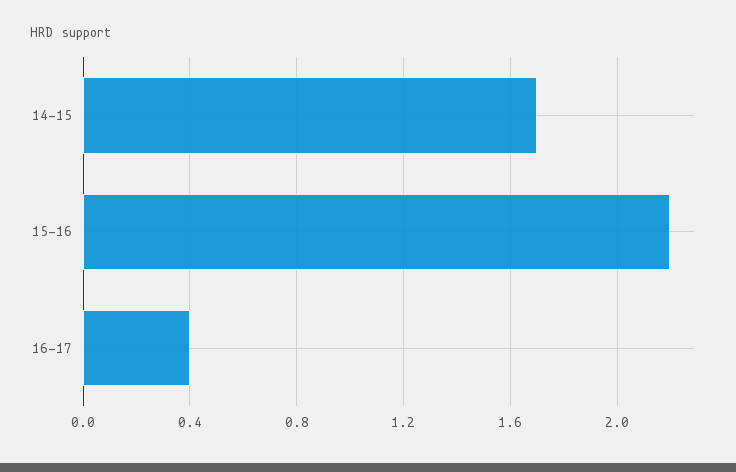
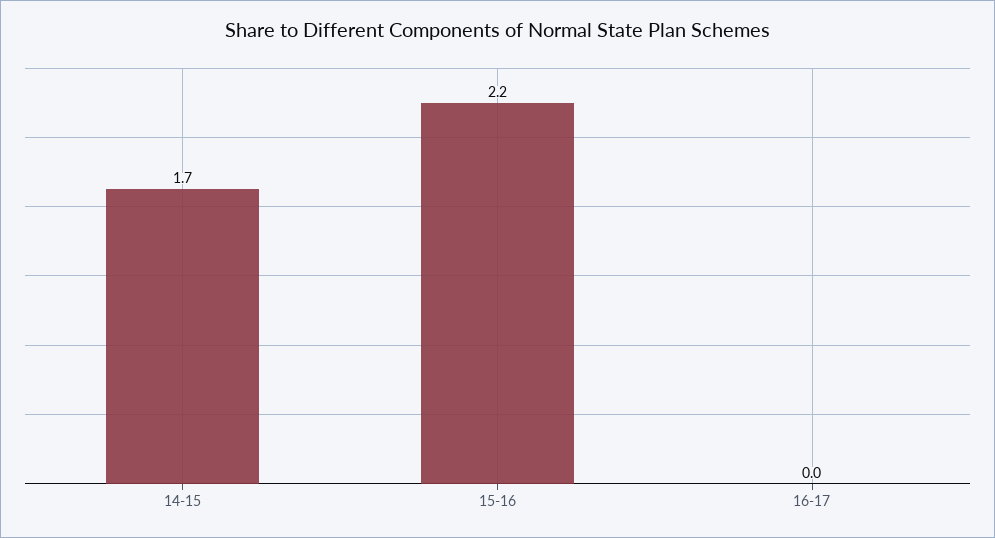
  {
    "14-15": 1.7,
    "15-16": 2.2,
-   "16-17": 0.4
+   "16-17": 0
  }

